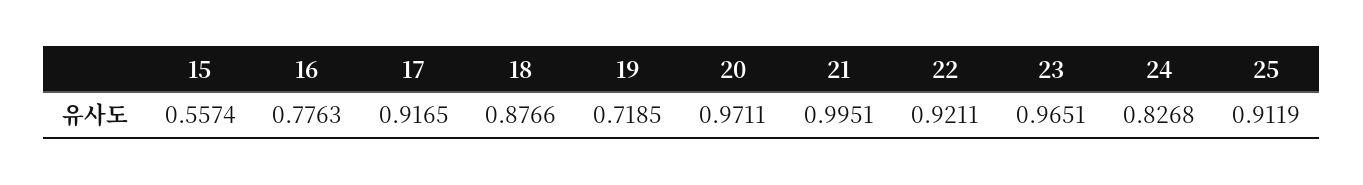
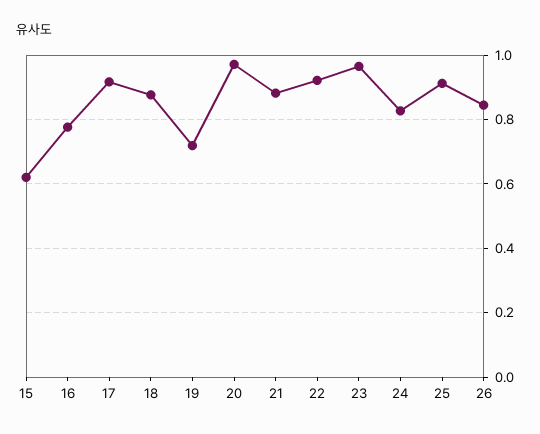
  {
-   "15": 0.5574,
+   "15": 0.62,
    "16": 0.7763,
    "17": 0.9165,
    "18": 0.8766,
    "19": 0.7185,
    "20": 0.9711,
-   "21": 0.9951,
+   "21": 0.88,
    "22": 0.9211,
    "23": 0.9651,
    "24": 0.8268,
-   "25": 0.9119
+   "25": 0.9119,
+   "26": 0.84
  }

